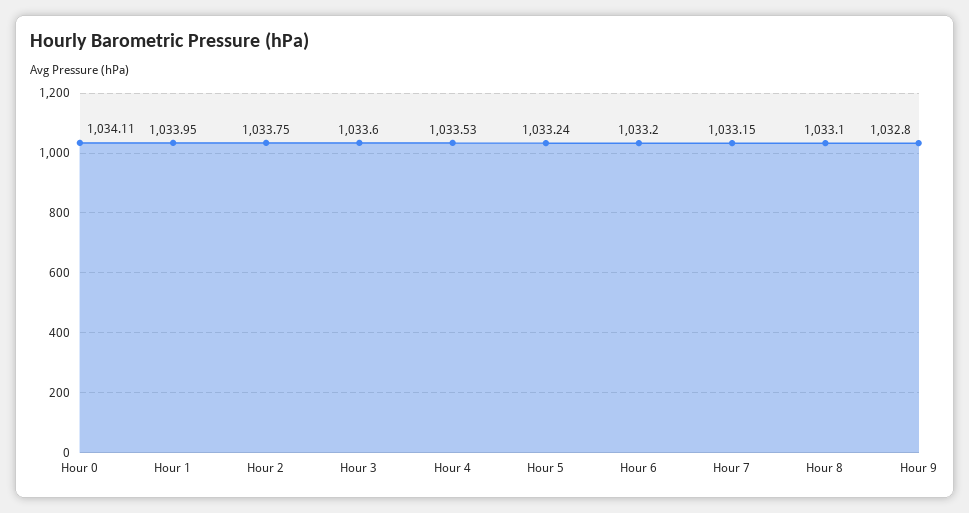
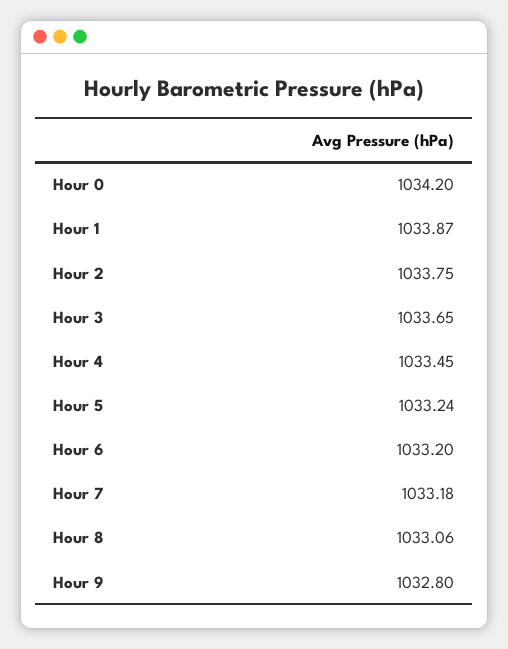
  {
-   "Hour 0": 1034.11,
+   "Hour 0": 1034.2,
-   "Hour 1": 1033.95,
+   "Hour 1": 1033.87,
    "Hour 2": 1033.75,
-   "Hour 3": 1033.6,
+   "Hour 3": 1033.65,
-   "Hour 4": 1033.53,
+   "Hour 4": 1033.45,
    "Hour 5": 1033.24,
    "Hour 6": 1033.2,
-   "Hour 7": 1033.15,
+   "Hour 7": 1033.18,
-   "Hour 8": 1033.1,
+   "Hour 8": 1033.06,
    "Hour 9": 1032.8
  }

